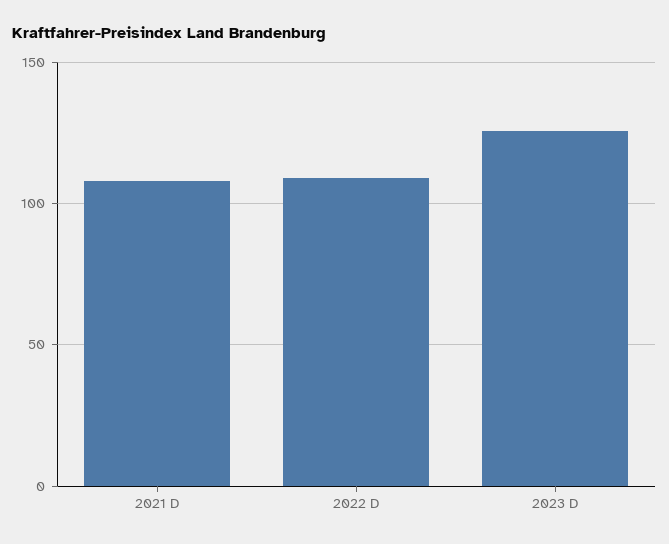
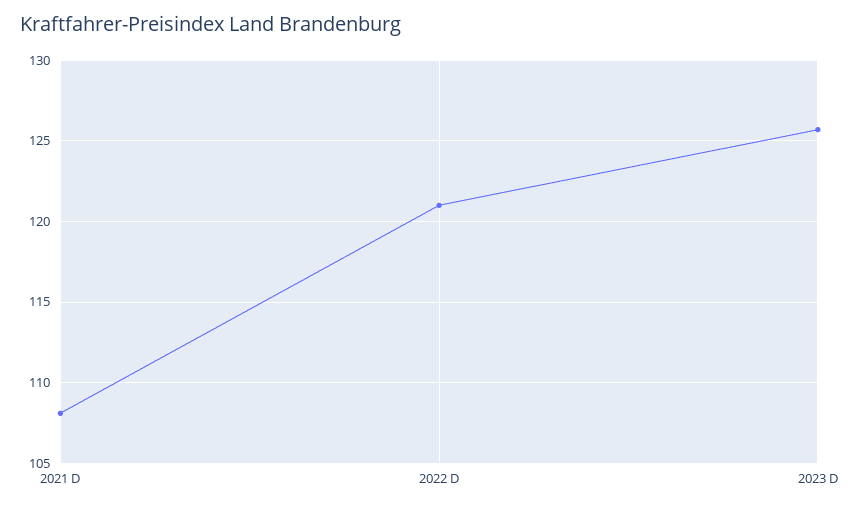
  {
    "2021 D": 108,
-   "2022 D": 110,
+   "2022 D": 121,
    "2023 D": 125.5
  }

